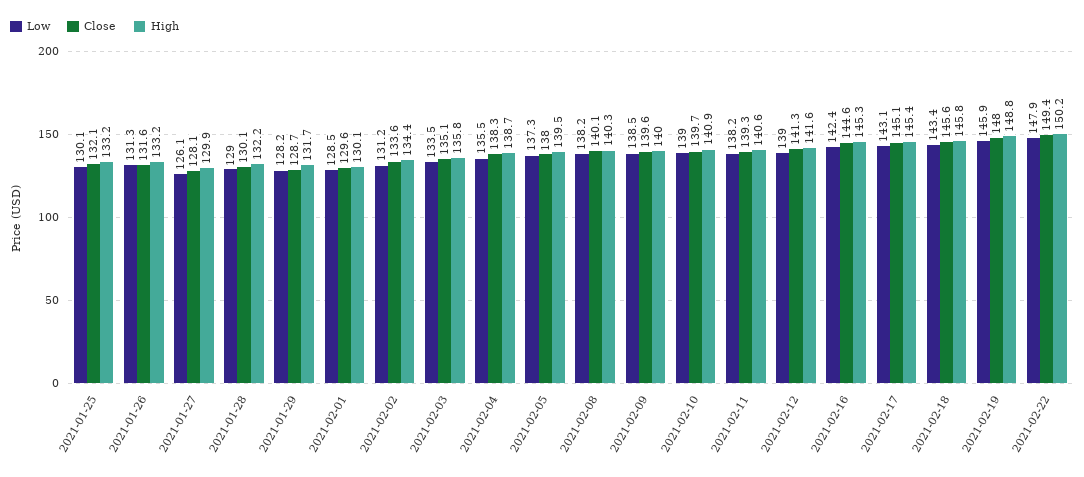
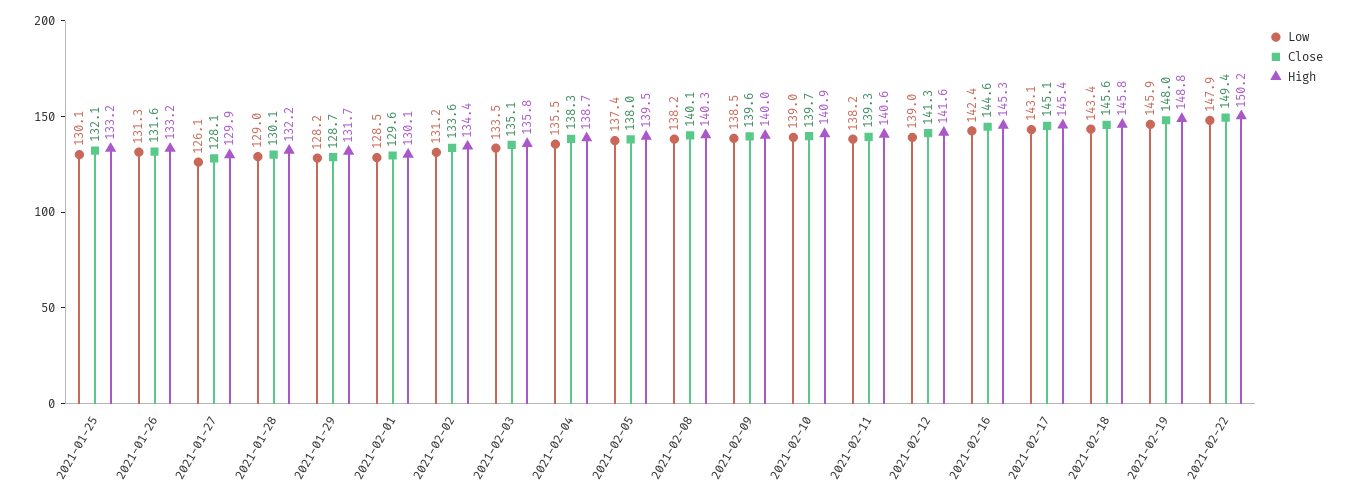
  {
    "Low": {
      "2021-01-25": 130.1,
      "2021-01-26": 131.3,
      "2021-01-27": 126.1,
      "2021-01-28": 129,
      "2021-01-29": 128.2,
      "2021-02-01": 128.5,
      "2021-02-02": 131.2,
      "2021-02-03": 133.5,
      "2021-02-04": 135.5,
-     "2021-02-05": 137.3,
+     "2021-02-05": 137.4,
      "2021-02-08": 138.2,
      "2021-02-09": 138.5,
      "2021-02-10": 139,
      "2021-02-11": 138.2,
      "2021-02-12": 139,
      "2021-02-16": 142.4,
      "2021-02-17": 143.1,
      "2021-02-18": 143.4,
      "2021-02-19": 145.9,
      "2021-02-22": 147.9
    },
    "Close": {
      "2021-01-25": 132.1,
      "2021-01-26": 131.6,
      "2021-01-27": 128.1,
      "2021-01-28": 130.1,
      "2021-01-29": 128.7,
      "2021-02-01": 129.6,
      "2021-02-02": 133.6,
      "2021-02-03": 135.1,
      "2021-02-04": 138.3,
      "2021-02-05": 138,
      "2021-02-08": 140.1,
      "2021-02-09": 139.6,
      "2021-02-10": 139.7,
      "2021-02-11": 139.3,
      "2021-02-12": 141.3,
      "2021-02-16": 144.6,
      "2021-02-17": 145.1,
      "2021-02-18": 145.6,
      "2021-02-19": 148,
      "2021-02-22": 149.4
    },
    "High": {
      "2021-01-25": 133.2,
      "2021-01-26": 133.2,
      "2021-01-27": 129.9,
      "2021-01-28": 132.2,
      "2021-01-29": 131.7,
      "2021-02-01": 130.1,
      "2021-02-02": 134.4,
      "2021-02-03": 135.8,
      "2021-02-04": 138.7,
      "2021-02-05": 139.5,
      "2021-02-08": 140.3,
      "2021-02-09": 140,
      "2021-02-10": 140.9,
      "2021-02-11": 140.6,
      "2021-02-12": 141.6,
      "2021-02-16": 145.3,
      "2021-02-17": 145.4,
      "2021-02-18": 145.8,
      "2021-02-19": 148.8,
      "2021-02-22": 150.2
    }
  }

